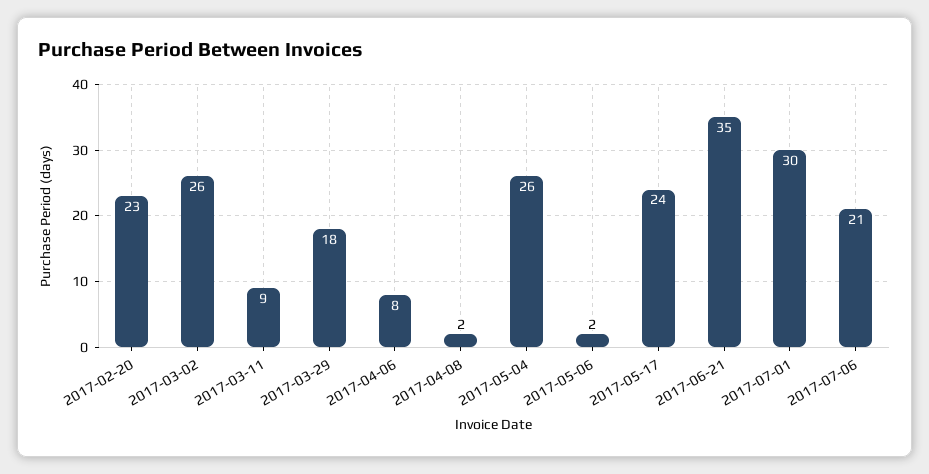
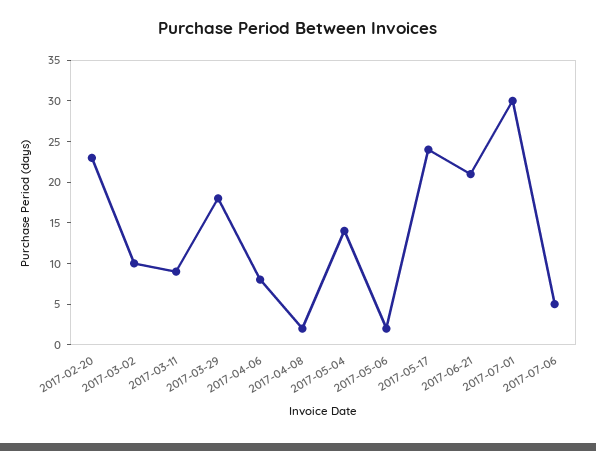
  {
    "2017-02-20": 23,
-   "2017-03-02": 26,
+   "2017-03-02": 10,
    "2017-03-11": 9,
    "2017-03-29": 18,
    "2017-04-06": 8,
    "2017-04-08": 2,
-   "2017-05-04": 26,
+   "2017-05-04": 14,
    "2017-05-06": 2,
    "2017-05-17": 24,
-   "2017-06-21": 35,
+   "2017-06-21": 21,
    "2017-07-01": 30,
-   "2017-07-06": 21
+   "2017-07-06": 5
  }

